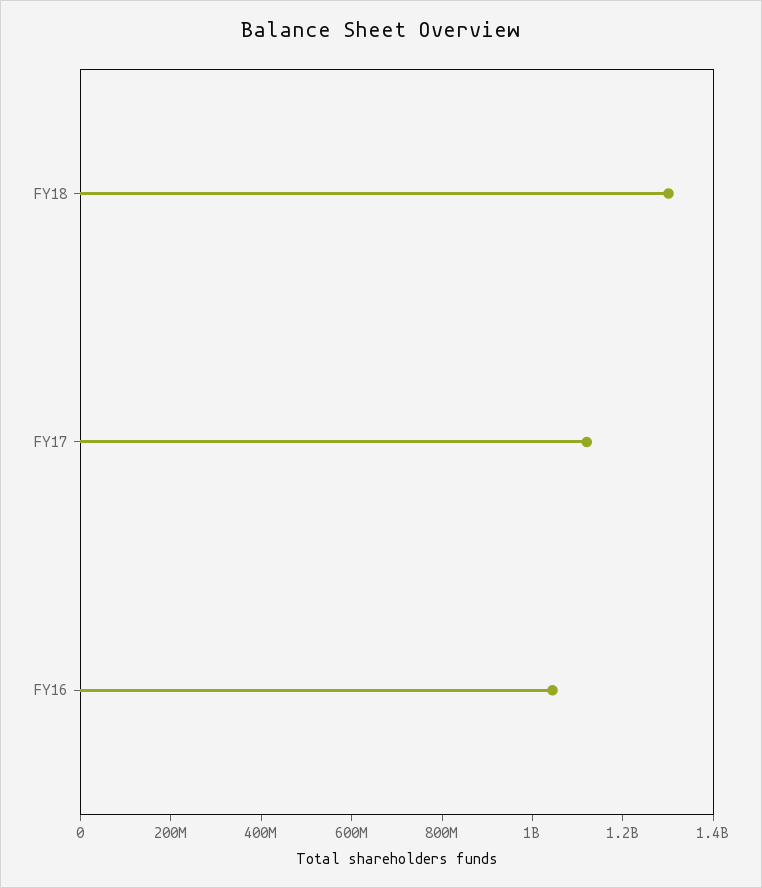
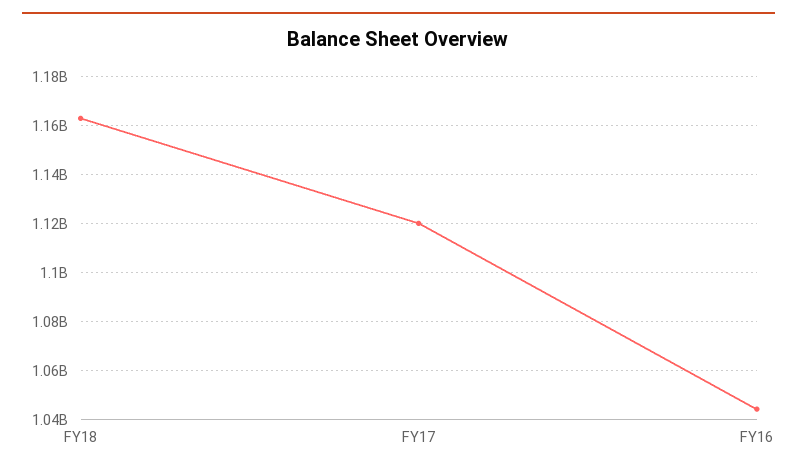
  {
-   "FY18": 1300000000,
+   "FY18": 1162500000,
    "FY17": 1120000000,
    "FY16": 1045000000
  }

